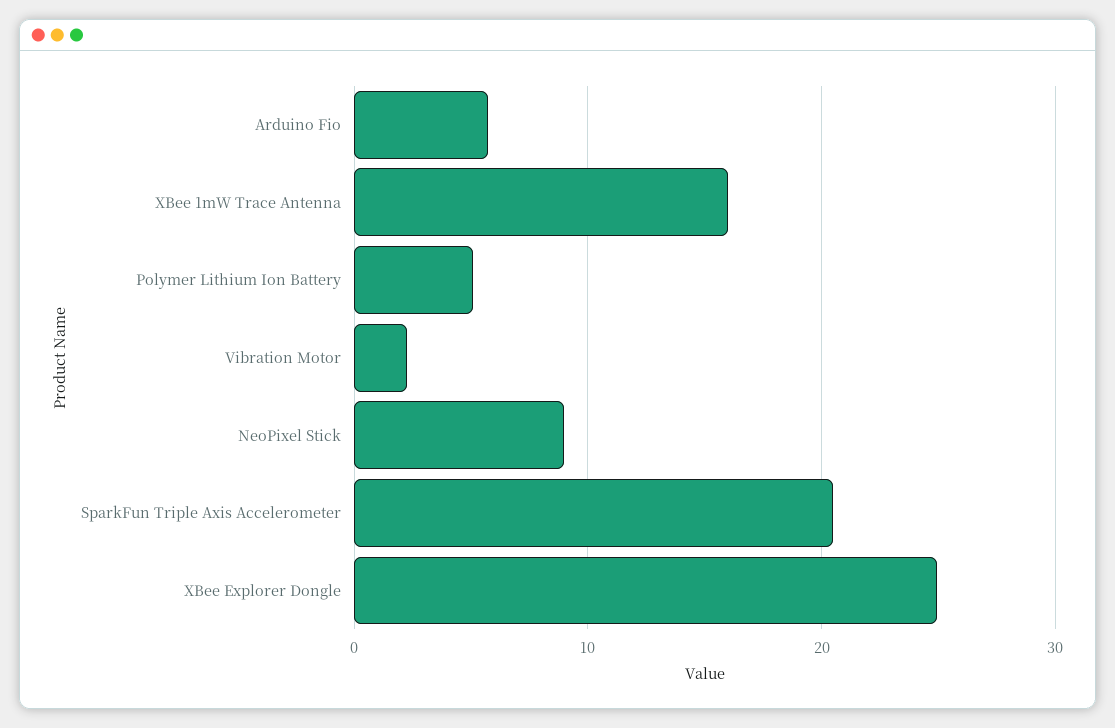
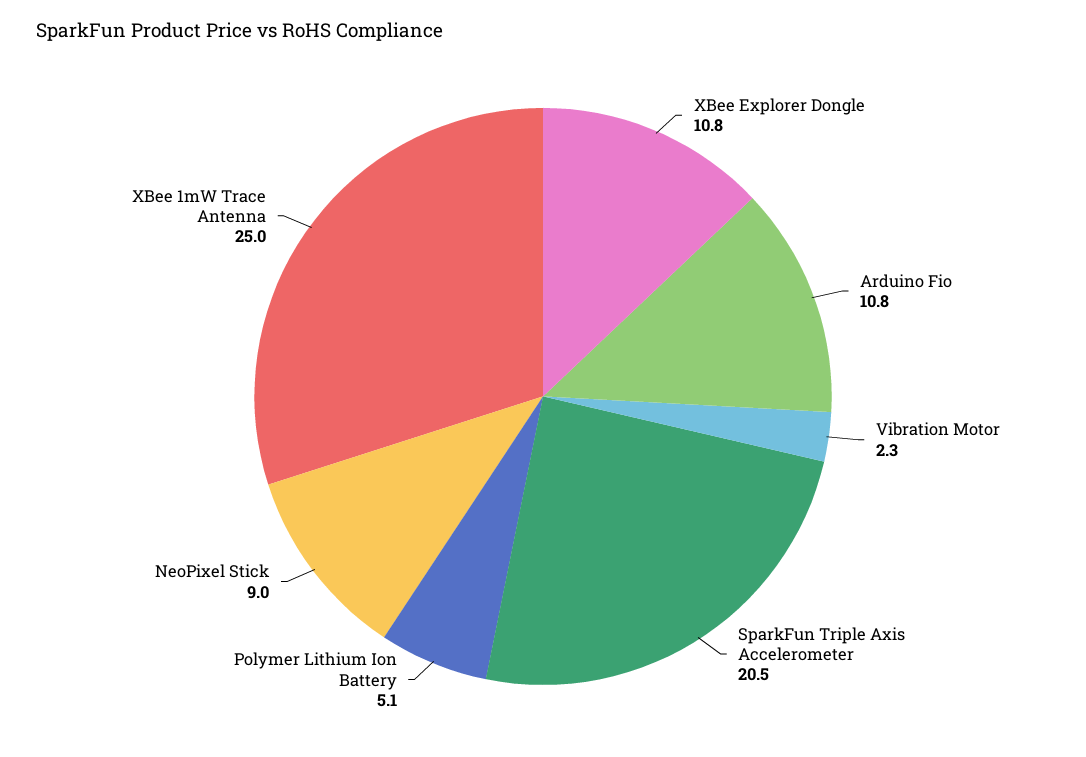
  {
-   "Arduino Fio": 6,
+   "Arduino Fio": 10.8,
-   "XBee 1mW Trace Antenna": 16,
+   "XBee 1mW Trace Antenna": 25,
    "Polymer Lithium Ion Battery": 5.1,
    "Vibration Motor": 2.3,
    "NeoPixel Stick": 9,
    "SparkFun Triple Axis Accelerometer": 20.5,
-   "XBee Explorer Dongle": 25
+   "XBee Explorer Dongle": 10.8
  }

